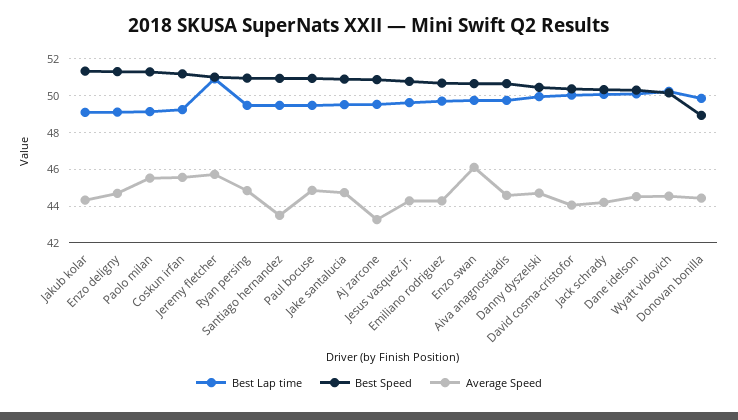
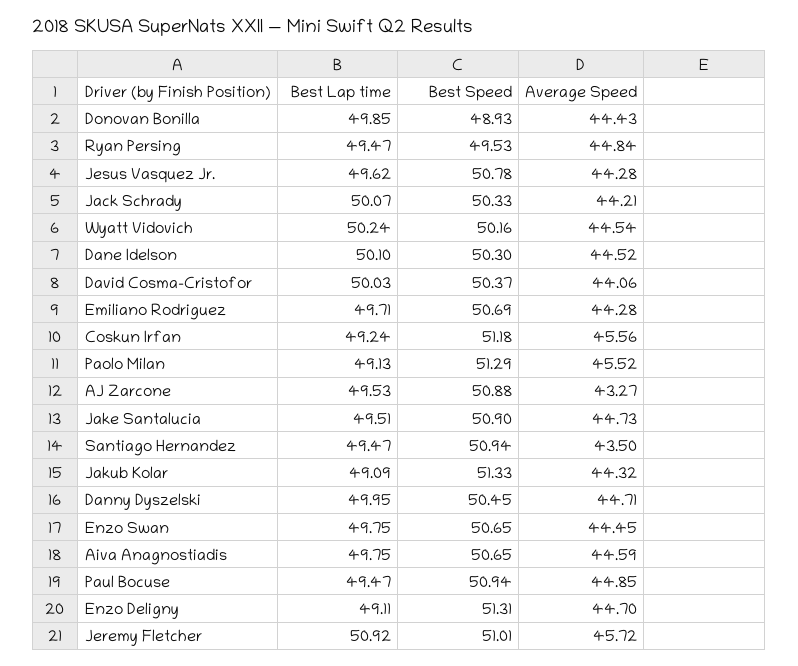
  {
    "Best Lap time": {
      "Jakub kolar": 49.09,
      "Enzo deligny": 49.11,
      "Paolo milan": 49.13,
      "Coskun irfan": 49.24,
      "Jeremy fletcher": 50.92,
      "Ryan persing": 49.47,
      "Santiago hernandez": 49.47,
      "Paul bocuse": 49.47,
      "Jake santalucia": 49.51,
      "Aj zarcone": 49.53,
      "Jesus vasquez jr.": 49.62,
      "Emiliano rodriguez": 49.71,
      "Enzo swan": 49.75,
      "Aiva anagnostiadis": 49.75,
      "Danny dyszelski": 49.95,
      "David cosma-cristofor": 50.03,
      "Jack schrady": 50.07,
      "Dane idelson": 50.1,
      "Wyatt vidovich": 50.24,
      "Donovan bonilla": 49.85
    },
    "Best Speed": {
      "Jakub kolar": 51.33,
      "Enzo deligny": 51.31,
      "Paolo milan": 51.29,
      "Coskun irfan": 51.18,
      "Jeremy fletcher": 51.01,
-     "Ryan persing": 51,
+     "Ryan persing": 49.53,
      "Santiago hernandez": 50.94,
      "Paul bocuse": 50.94,
      "Jake santalucia": 50.9,
      "Aj zarcone": 50.88,
      "Jesus vasquez jr.": 50.78,
      "Emiliano rodriguez": 50.69,
      "Enzo swan": 50.65,
      "Aiva anagnostiadis": 50.65,
      "Danny dyszelski": 50.45,
      "David cosma-cristofor": 50.37,
      "Jack schrady": 50.33,
      "Dane idelson": 50.3,
      "Wyatt vidovich": 50.16,
      "Donovan bonilla": 48.93
    },
    "Average Speed": {
      "Jakub kolar": 44.32,
      "Enzo deligny": 44.7,
      "Paolo milan": 45.52,
      "Coskun irfan": 45.56,
      "Jeremy fletcher": 45.72,
      "Ryan persing": 44.84,
      "Santiago hernandez": 43.5,
      "Paul bocuse": 44.85,
      "Jake santalucia": 44.73,
      "Aj zarcone": 43.27,
      "Jesus vasquez jr.": 44.28,
      "Emiliano rodriguez": 44.28,
-     "Enzo swan": 46,
+     "Enzo swan": 44.45,
      "Aiva anagnostiadis": 44.59,
      "Danny dyszelski": 44.71,
      "David cosma-cristofor": 44.06,
      "Jack schrady": 44.21,
      "Dane idelson": 44.52,
      "Wyatt vidovich": 44.54,
      "Donovan bonilla": 44.43
    }
  }

